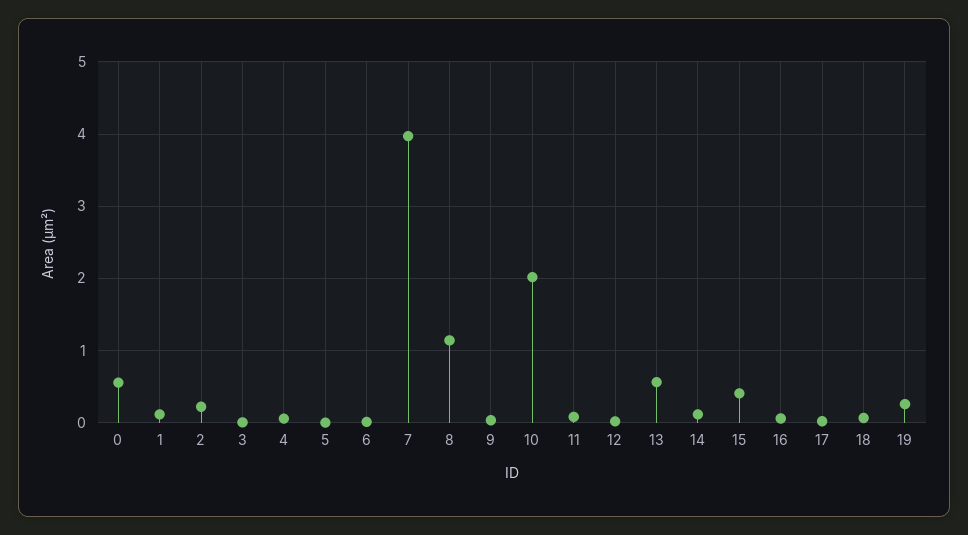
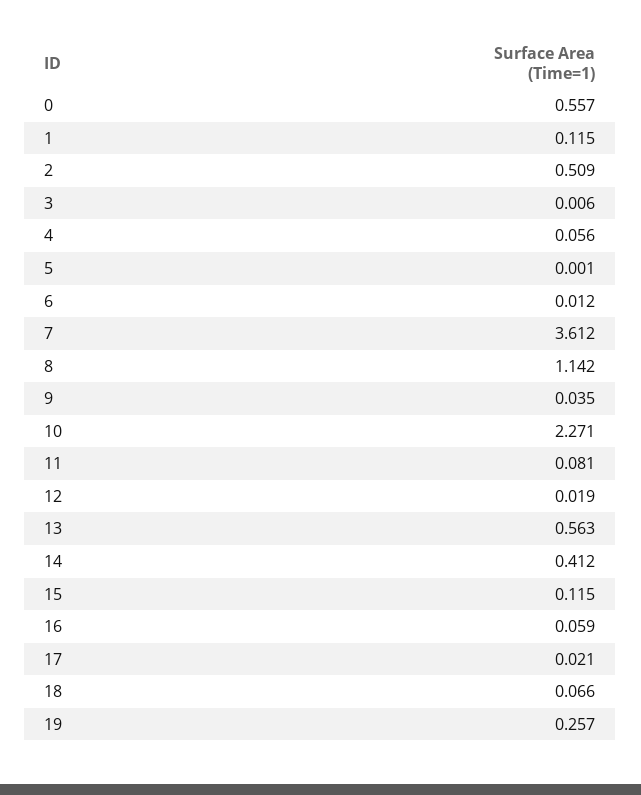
  {
    "0": 0.557,
    "1": 0.115,
-   "2": 0.2,
+   "2": 0.509,
    "3": 0.006,
    "4": 0.056,
    "5": 0.001,
    "6": 0.012,
-   "7": 4,
+   "7": 3.612,
    "8": 1.142,
    "9": 0.035,
-   "10": 2,
+   "10": 2.271,
    "11": 0.081,
    "12": 0.019,
    "13": 0.563,
-   "14": 0.1,
+   "14": 0.412,
-   "15": 0.4,
+   "15": 0.115,
    "16": 0.059,
    "17": 0.021,
    "18": 0.066,
    "19": 0.257
  }

